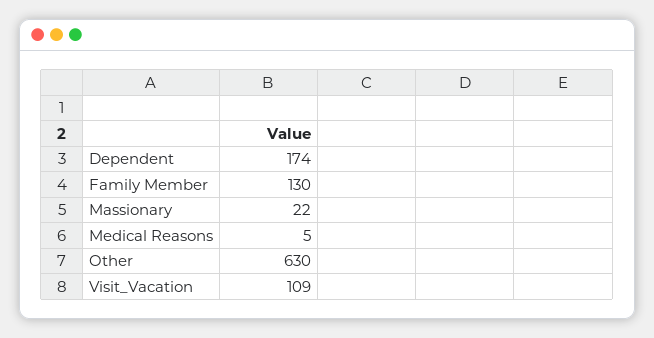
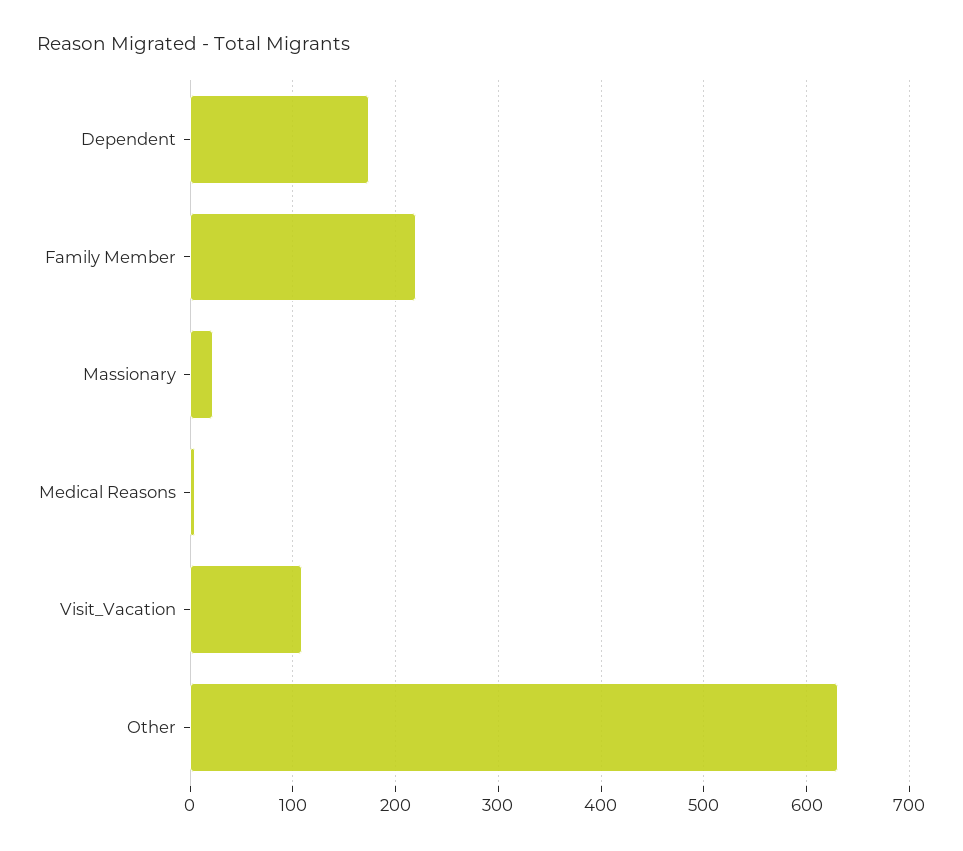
  {
    "Dependent": 174,
-   "Family Member": 130,
+   "Family Member": 220,
    "Massionary": 22,
    "Medical Reasons": 5,
    "Other": 630,
    "Visit_Vacation": 109
  }

